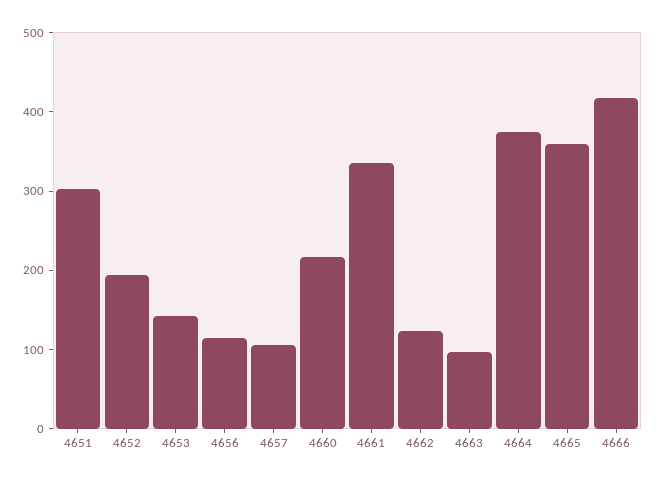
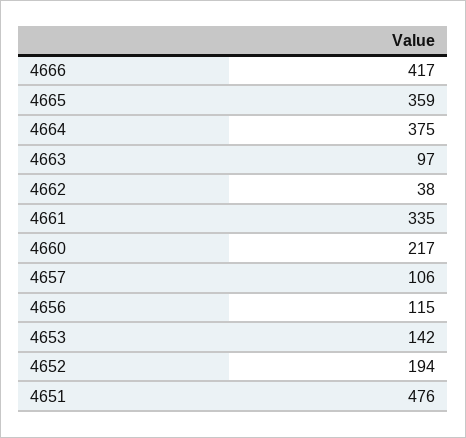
  {
-   "4651": 300,
+   "4651": 476,
    "4652": 194,
    "4653": 142,
    "4656": 115,
    "4657": 106,
    "4660": 217,
    "4661": 335,
-   "4662": 120,
+   "4662": 38,
    "4663": 97,
    "4664": 375,
    "4665": 359,
    "4666": 417
  }

